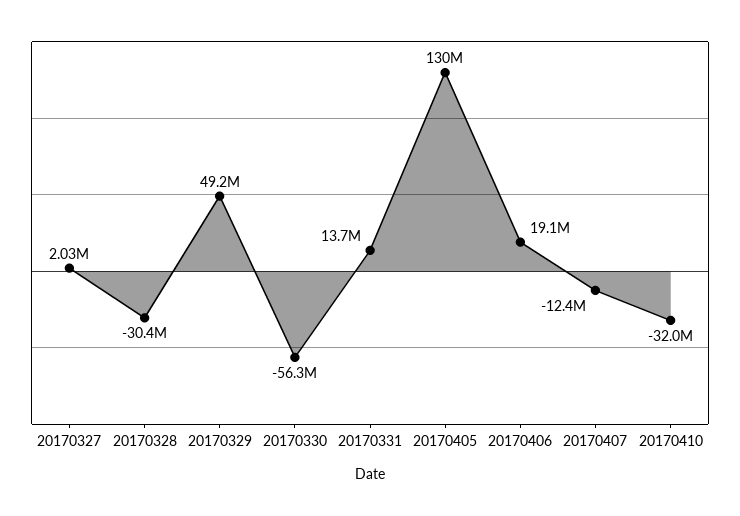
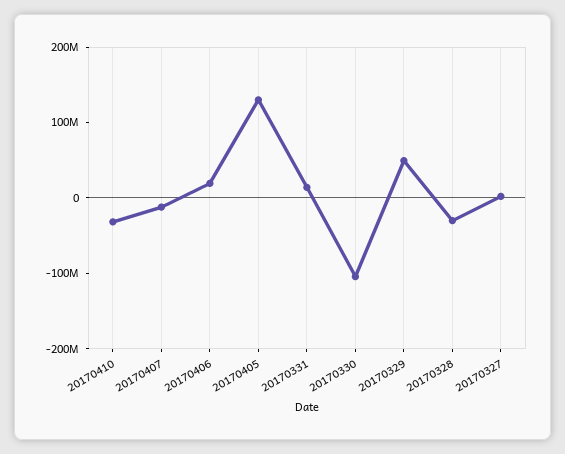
  {
    "20170327": 2030000,
    "20170328": -30400000,
    "20170329": 49200000,
-   "20170330": -56300000,
+   "20170330": -100000000,
    "20170331": 13700000,
    "20170405": 130000000,
    "20170406": 19100000,
    "20170407": -12400000,
    "20170410": -32000000
  }

